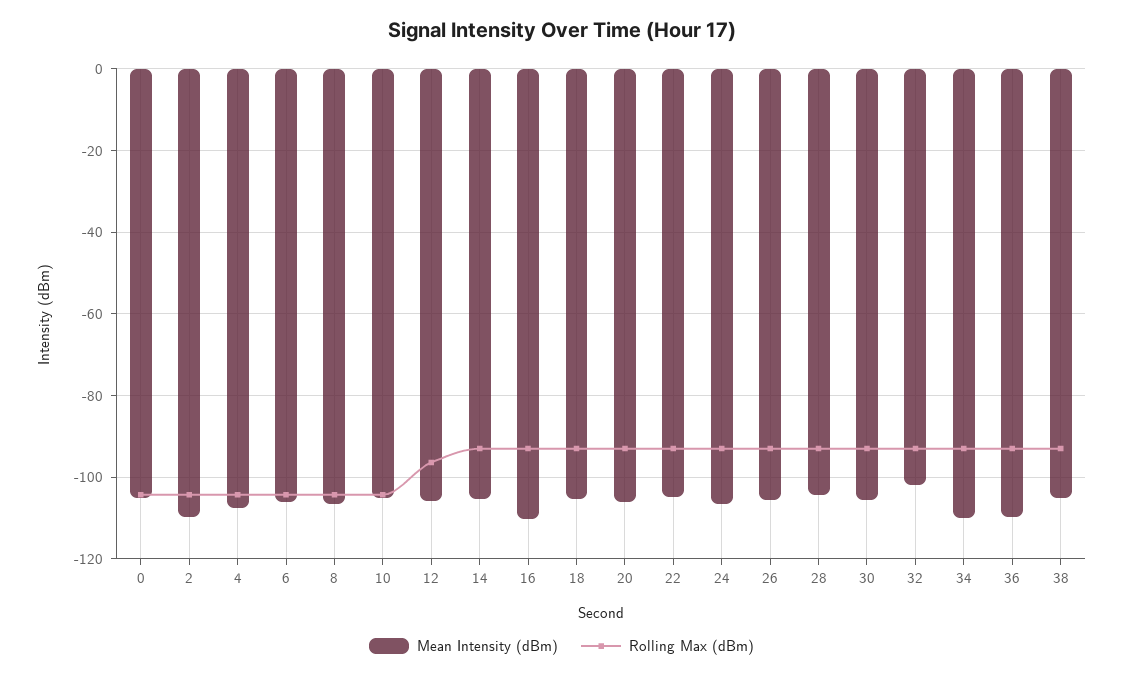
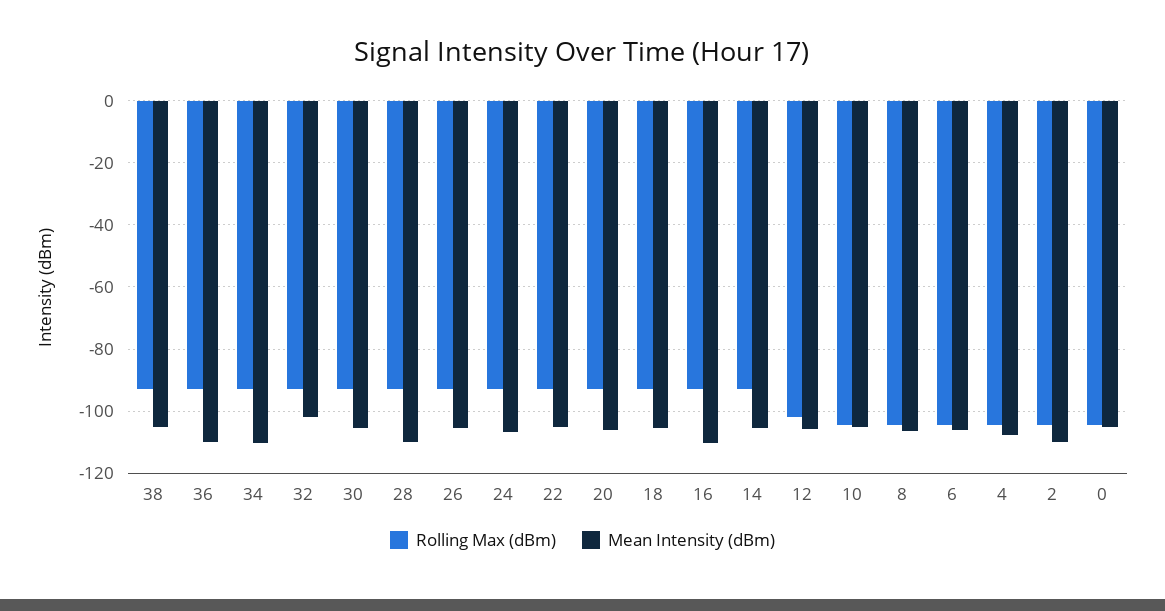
  {
    "Mean Intensity (dBm)": {
      "0": -106,
      "2": -110,
      "4": -108,
      "6": -106,
      "8": -106,
      "10": -106,
      "12": -106,
      "14": -106,
      "16": -110,
      "18": -106,
      "20": -106,
      "22": -104,
      "24": -106,
      "26": -106,
-     "28": -104,
+     "28": -110,
      "30": -106,
      "32": -102,
      "34": -110,
      "36": -110,
      "38": -106
    },
    "Rolling Max (dBm)": {
      "0": -104,
      "2": -104,
      "4": -104,
      "6": -104,
      "8": -104,
      "10": -104,
-     "12": -96,
+     "12": -102,
      "14": -94,
      "16": -94,
      "18": -94,
      "20": -94,
      "22": -94,
      "24": -94,
      "26": -94,
      "28": -94,
      "30": -94,
      "32": -94,
      "34": -94,
      "36": -94,
      "38": -94
    }
  }

